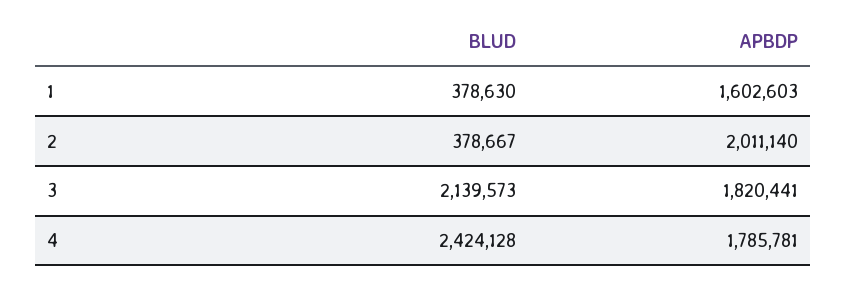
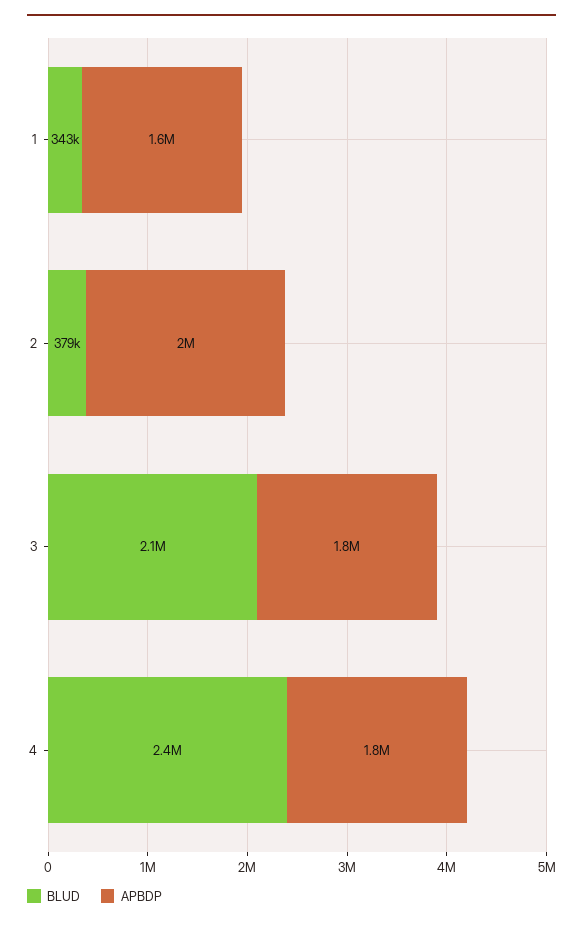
  {
    "BLUD": {
-     "1": 378630,
+     "1": 343000,
      "2": 378667,
      "3": 2139573,
      "4": 2424128
    },
    "APBDP": {
      "1": 1602603,
      "2": 2011140,
      "3": 1820441,
      "4": 1785781
    }
  }

